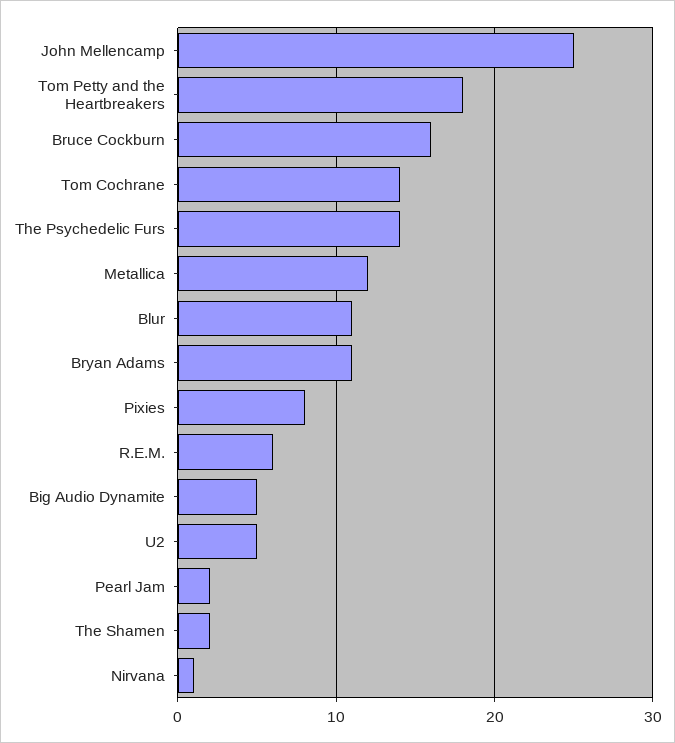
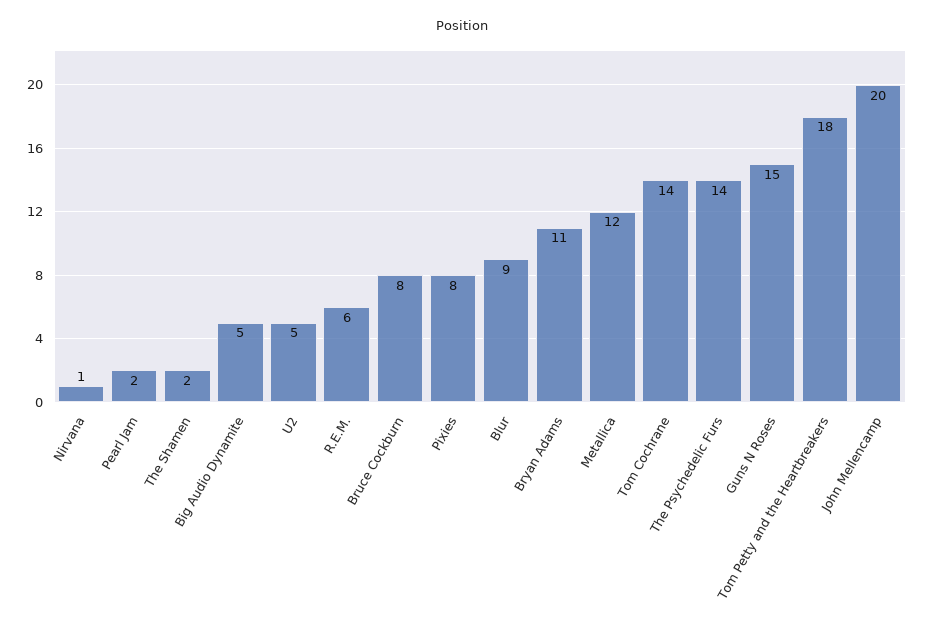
  {
-   "John Mellencamp": 25,
+   "John Mellencamp": 20,
    "Tom Petty and the Heartbreakers": 18,
-   "Bruce Cockburn": 16,
+   "Bruce Cockburn": 8,
    "Tom Cochrane": 14,
    "The Psychedelic Furs": 14,
    "Metallica": 12,
-   "Blur": 11,
+   "Blur": 9,
    "Bryan Adams": 11,
    "Pixies": 8,
    "R.E.M.": 6,
    "Big Audio Dynamite": 5,
    "U2": 5,
    "Pearl Jam": 2,
    "The Shamen": 2,
-   "Nirvana": 1
+   "Nirvana": 1,
+   "Guns N Roses": 15
  }

